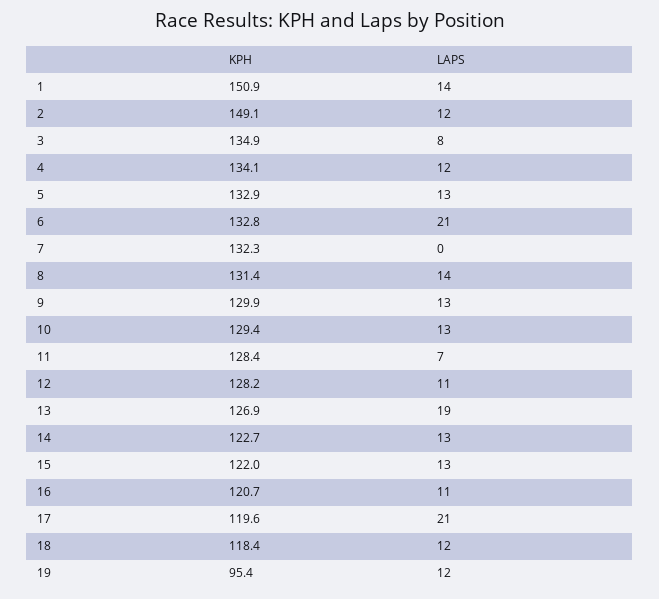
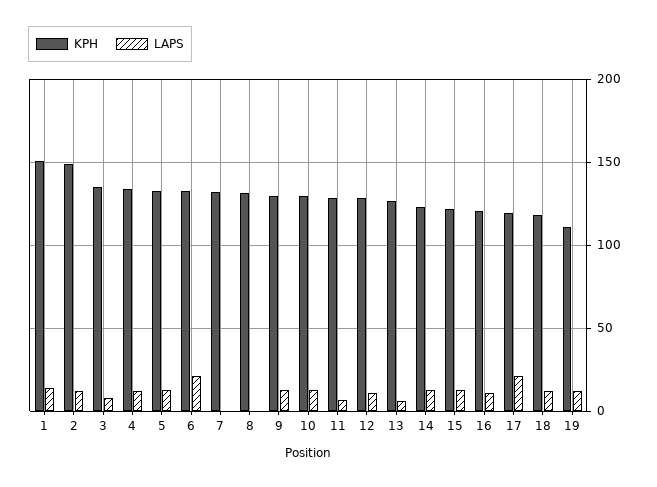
  {
    "KPH": {
      "1": 150.9,
      "2": 149.1,
      "3": 134.9,
      "4": 134.1,
      "5": 132.9,
      "6": 132.8,
      "7": 132.3,
      "8": 131.4,
      "9": 129.9,
      "10": 129.4,
      "11": 128.4,
      "12": 128.2,
      "13": 126.9,
      "14": 122.7,
      "15": 122,
      "16": 120.7,
      "17": 119.6,
      "18": 118.4,
-     "19": 95.4
+     "19": 110
    },
    "LAPS": {
      "1": 14,
      "2": 12,
      "3": 8,
      "4": 12,
      "5": 13,
      "6": 21,
      "7": 0,
-     "8": 14,
+     "8": 0,
      "9": 13,
      "10": 13,
      "11": 7,
      "12": 11,
-     "13": 19,
+     "13": 5,
      "14": 13,
      "15": 13,
      "16": 11,
      "17": 21,
      "18": 12,
      "19": 12
    }
  }

